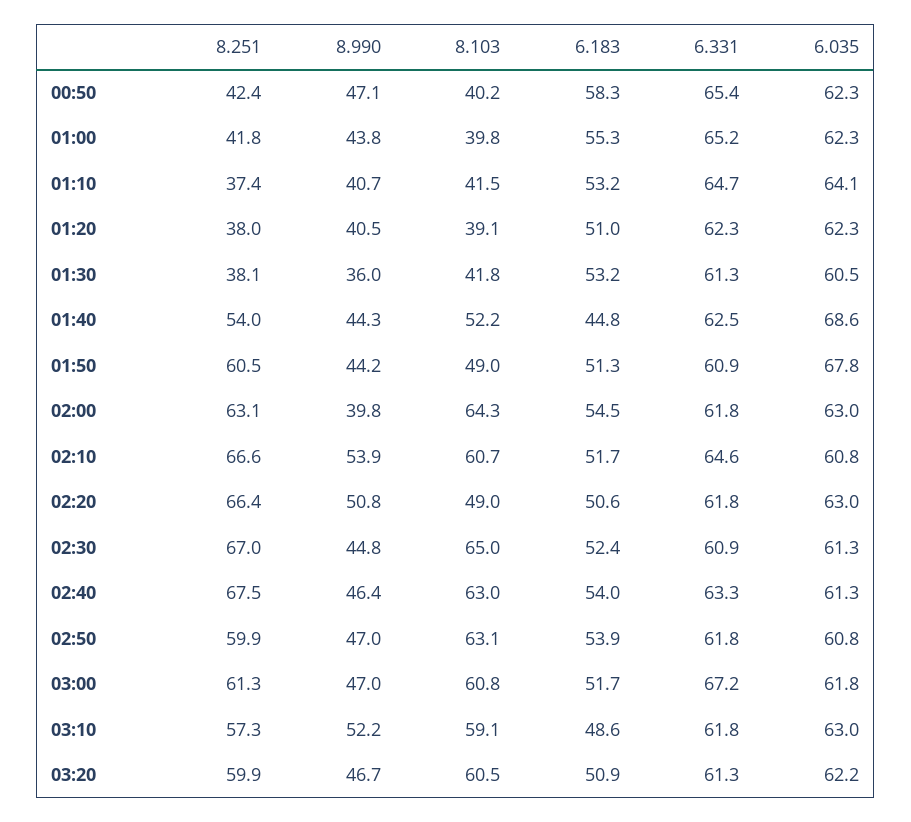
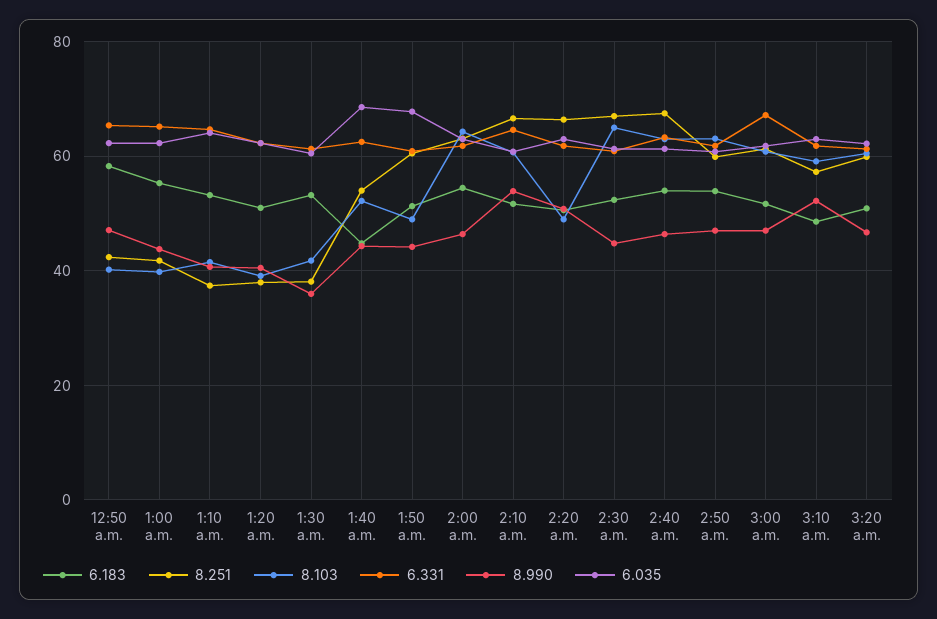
  {
    "8.251": {
      "00:50": 42.4,
      "01:00": 41.8,
      "01:10": 37.4,
      "01:20": 38,
      "01:30": 38.1,
      "01:40": 54,
      "01:50": 60.5,
      "02:00": 63.1,
      "02:10": 66.6,
      "02:20": 66.4,
      "02:30": 67,
      "02:40": 67.5,
      "02:50": 59.9,
      "03:00": 61.3,
      "03:10": 57.3,
      "03:20": 59.9
    },
    "8.990": {
      "00:50": 47.1,
      "01:00": 43.8,
      "01:10": 40.7,
      "01:20": 40.5,
      "01:30": 36,
      "01:40": 44.3,
      "01:50": 44.2,
-     "02:00": 39.8,
+     "02:00": 46,
      "02:10": 53.9,
      "02:20": 50.8,
      "02:30": 44.8,
      "02:40": 46.4,
      "02:50": 47,
      "03:00": 47,
      "03:10": 52.2,
      "03:20": 46.7
    },
    "8.103": {
      "00:50": 40.2,
      "01:00": 39.8,
      "01:10": 41.5,
      "01:20": 39.1,
      "01:30": 41.8,
      "01:40": 52.2,
      "01:50": 49,
      "02:00": 64.3,
      "02:10": 60.7,
      "02:20": 49,
      "02:30": 65,
      "02:40": 63,
      "02:50": 63.1,
      "03:00": 60.8,
      "03:10": 59.1,
      "03:20": 60.5
    },
    "6.183": {
      "00:50": 58.3,
      "01:00": 55.3,
      "01:10": 53.2,
      "01:20": 51,
      "01:30": 53.2,
      "01:40": 44.8,
      "01:50": 51.3,
      "02:00": 54.5,
      "02:10": 51.7,
      "02:20": 50.6,
      "02:30": 52.4,
      "02:40": 54,
      "02:50": 53.9,
      "03:00": 51.7,
      "03:10": 48.6,
      "03:20": 50.9
    },
    "6.331": {
      "00:50": 65.4,
      "01:00": 65.2,
      "01:10": 64.7,
      "01:20": 62.3,
      "01:30": 61.3,
      "01:40": 62.5,
      "01:50": 60.9,
      "02:00": 61.8,
      "02:10": 64.6,
      "02:20": 61.8,
      "02:30": 60.9,
      "02:40": 63.3,
      "02:50": 61.8,
      "03:00": 67.2,
      "03:10": 61.8,
      "03:20": 61.3
    },
    "6.035": {
      "00:50": 62.3,
      "01:00": 62.3,
      "01:10": 64.1,
      "01:20": 62.3,
      "01:30": 60.5,
      "01:40": 68.6,
      "01:50": 67.8,
      "02:00": 63,
      "02:10": 60.8,
      "02:20": 63,
      "02:30": 61.3,
      "02:40": 61.3,
      "02:50": 60.8,
      "03:00": 61.8,
      "03:10": 63,
      "03:20": 62.2
    }
  }

